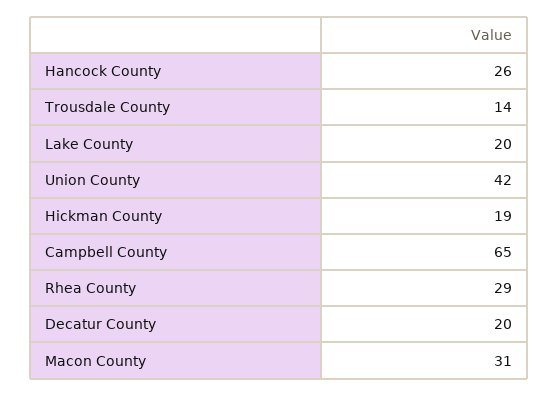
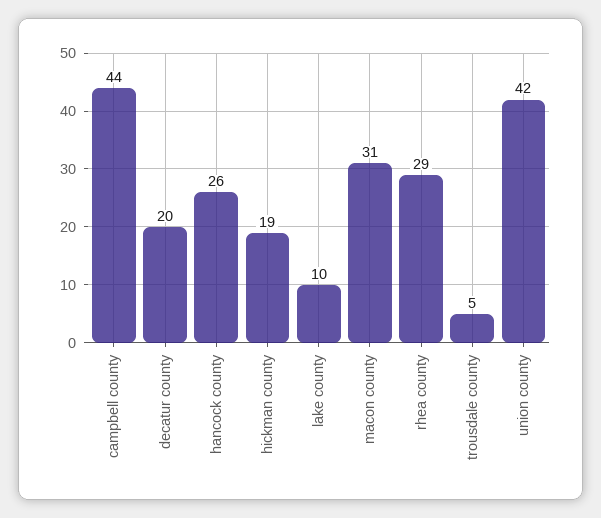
  {
    "Hancock County": 26,
-   "Trousdale County": 14,
+   "Trousdale County": 5,
-   "Lake County": 20,
+   "Lake County": 10,
    "Union County": 42,
    "Hickman County": 19,
-   "Campbell County": 65,
+   "Campbell County": 44,
    "Rhea County": 29,
    "Decatur County": 20,
    "Macon County": 31
  }

